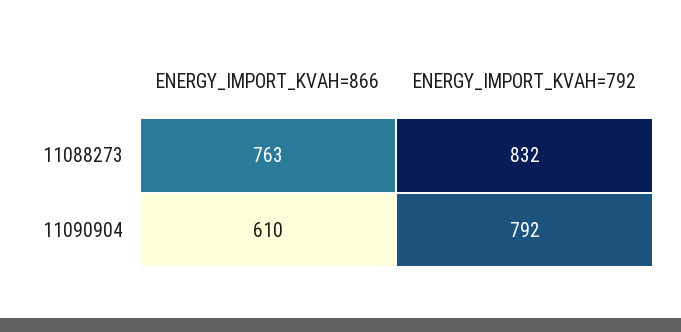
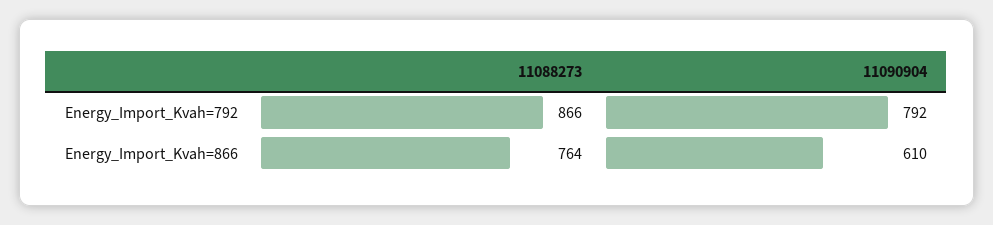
  {
    "ENERGY_IMPORT_KVAH=866": {
-     "11088273": 763,
+     "11088273": 764,
      "11090904": 610
    },
    "ENERGY_IMPORT_KVAH=792": {
-     "11088273": 832,
+     "11088273": 866,
      "11090904": 792
    }
  }

